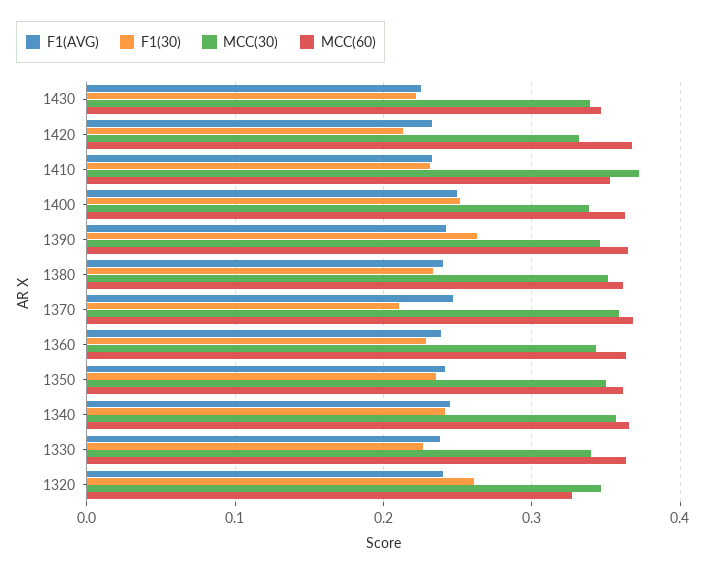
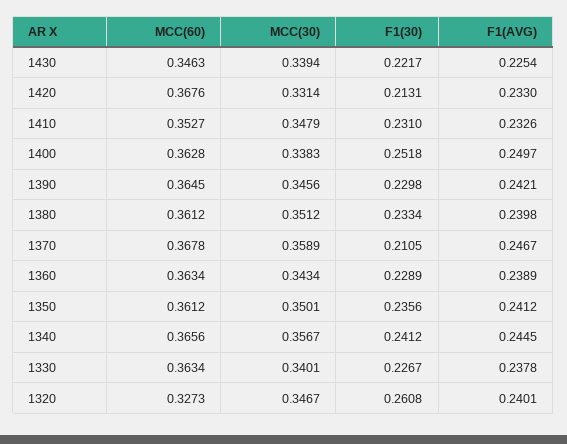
  {
    "F1(AVG)": {
      "1430": 0.2254,
      "1420": 0.233,
      "1410": 0.2326,
      "1400": 0.2497,
      "1390": 0.2421,
      "1380": 0.2398,
      "1370": 0.2467,
      "1360": 0.2389,
      "1350": 0.2412,
      "1340": 0.2445,
      "1330": 0.2378,
      "1320": 0.2401
    },
    "F1(30)": {
      "1430": 0.2217,
      "1420": 0.2131,
      "1410": 0.231,
      "1400": 0.2518,
-     "1390": 0.26,
+     "1390": 0.2298,
      "1380": 0.2334,
      "1370": 0.2105,
      "1360": 0.2289,
      "1350": 0.2356,
      "1340": 0.2412,
      "1330": 0.2267,
      "1320": 0.2608
    },
    "MCC(30)": {
      "1430": 0.3394,
      "1420": 0.3314,
-     "1410": 0.37,
+     "1410": 0.3479,
      "1400": 0.3383,
      "1390": 0.3456,
      "1380": 0.3512,
      "1370": 0.3589,
      "1360": 0.3434,
      "1350": 0.3501,
      "1340": 0.3567,
      "1330": 0.3401,
      "1320": 0.3467
    },
    "MCC(60)": {
      "1430": 0.3463,
      "1420": 0.3676,
      "1410": 0.3527,
      "1400": 0.3628,
      "1390": 0.3645,
      "1380": 0.3612,
      "1370": 0.3678,
      "1360": 0.3634,
      "1350": 0.3612,
      "1340": 0.3656,
      "1330": 0.3634,
      "1320": 0.3273
    }
  }

